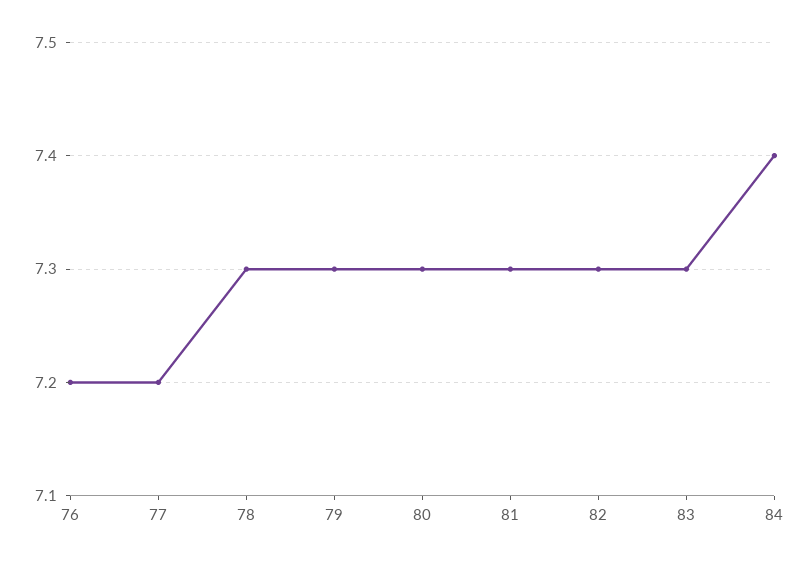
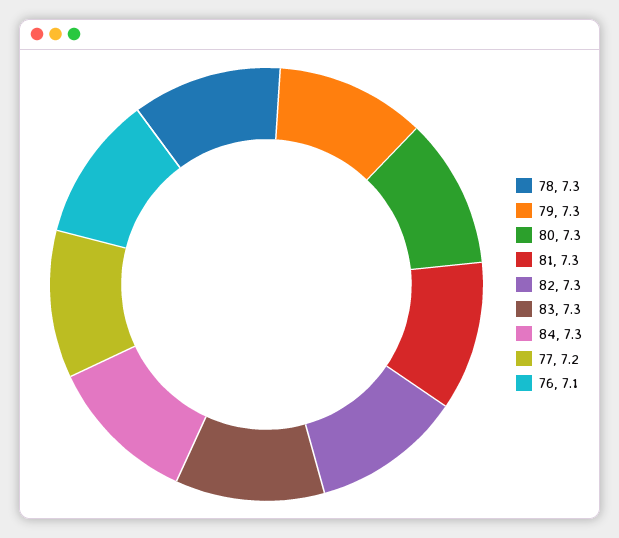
  {
-   "76": 7.2,
+   "76": 7.1,
    "77": 7.2,
    "78": 7.3,
    "79": 7.3,
    "80": 7.3,
    "81": 7.3,
    "82": 7.3,
    "83": 7.3,
-   "84": 7.4
+   "84": 7.3
  }

